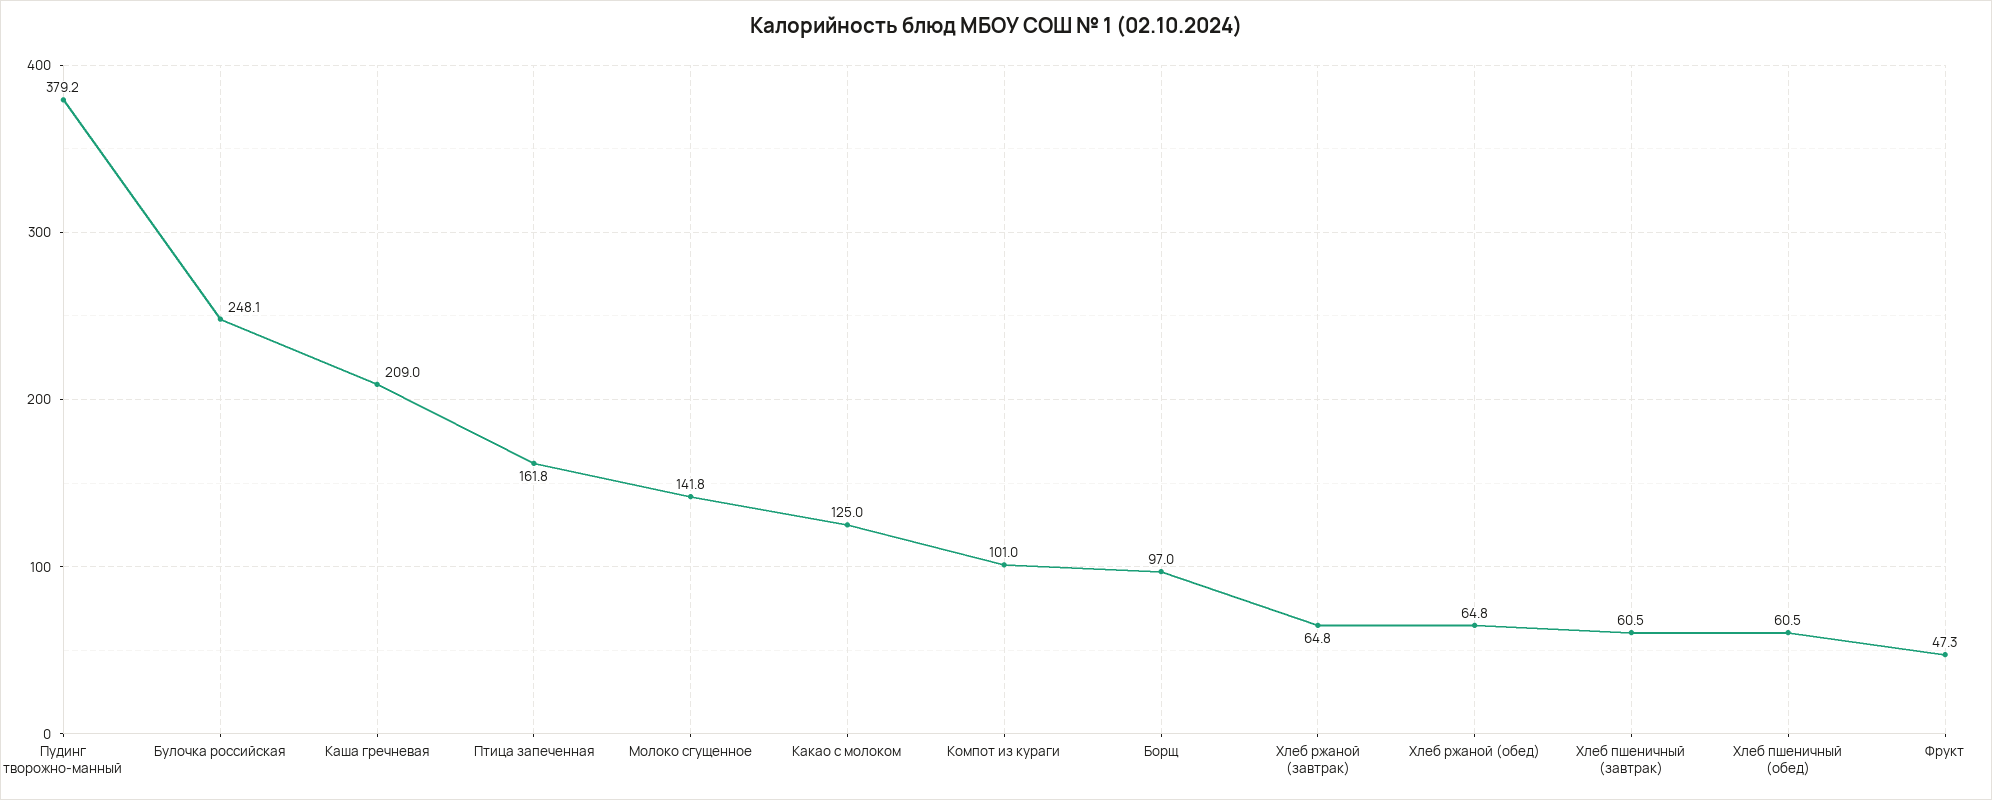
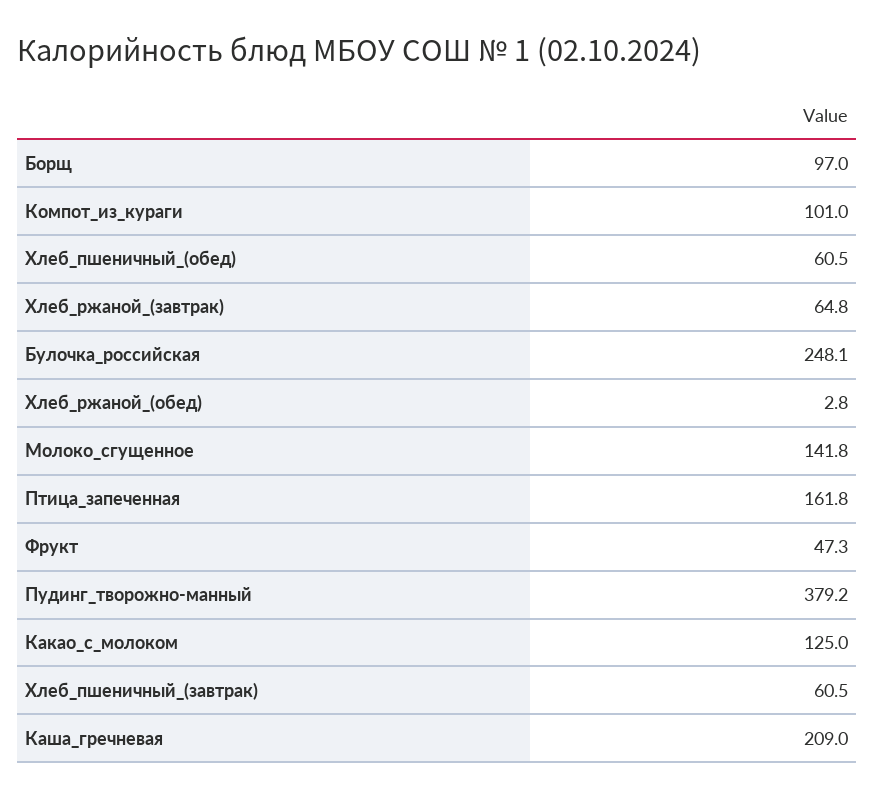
  {
    "Пудинг творожно-манный": 379.2,
    "Булочка российская": 248.1,
    "Каша гречневая": 209,
    "Птица запеченная": 161.8,
    "Молоко сгущенное": 141.8,
    "Какао с молоком": 125,
    "Компот из кураги": 101,
    "Борщ": 97,
    "Хлеб ржаной (завтрак)": 64.8,
-   "Хлеб ржаной (обед)": 64.8,
+   "Хлеб ржаной (обед)": 2.8,
    "Хлеб пшеничный (завтрак)": 60.5,
    "Хлеб пшеничный (обед)": 60.5,
    "Фрукт": 47.3
  }

